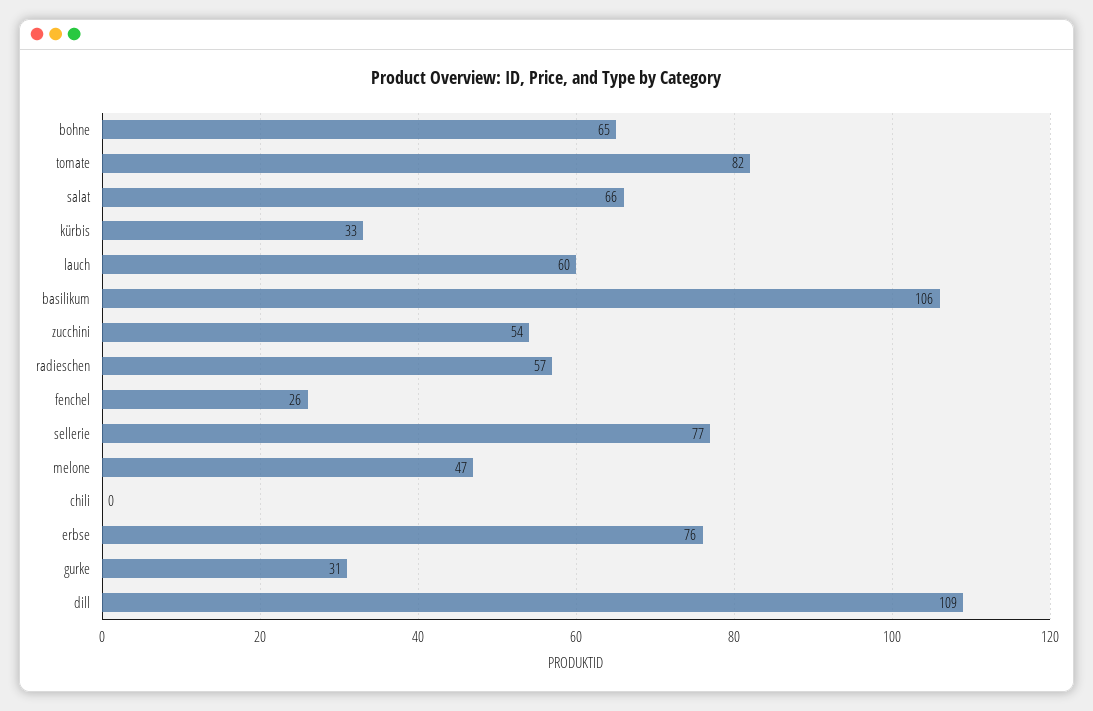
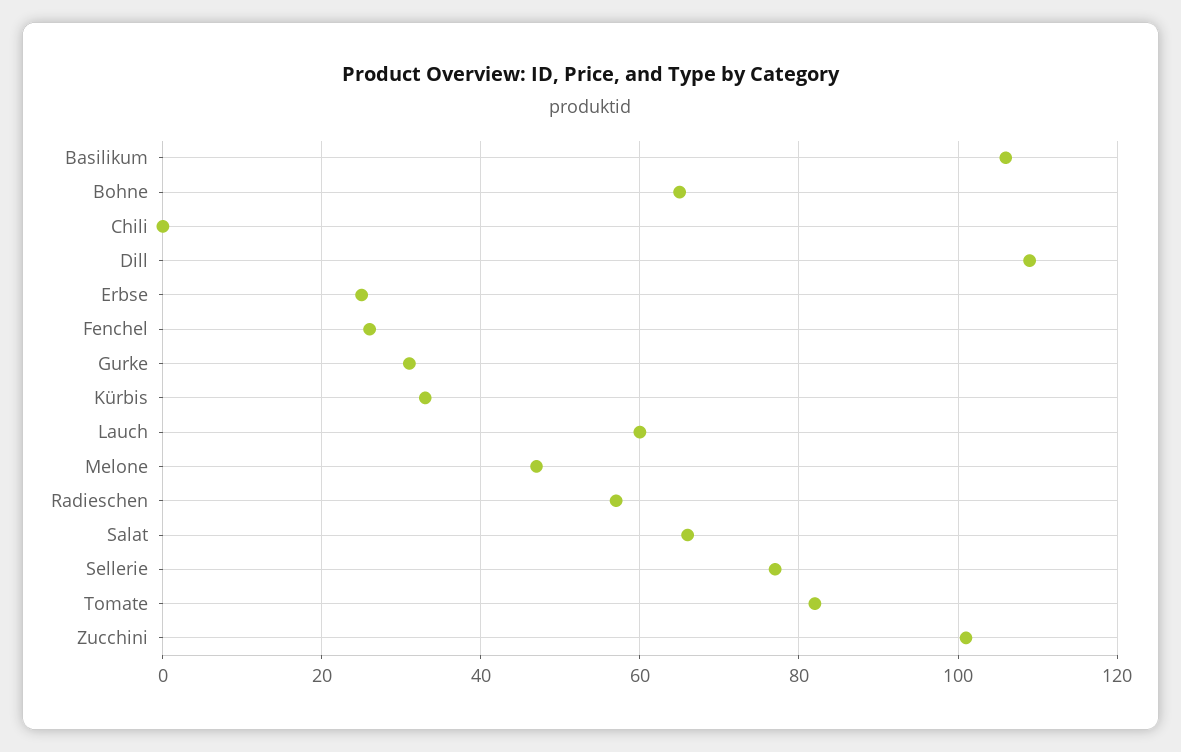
  {
    "bohne": 65,
    "tomate": 82,
    "salat": 66,
    "kürbis": 33,
    "lauch": 60,
    "basilikum": 106,
-   "zucchini": 54,
+   "zucchini": 100,
    "radieschen": 57,
    "fenchel": 26,
    "sellerie": 77,
    "melone": 47,
    "chili": 0,
-   "erbse": 76,
+   "erbse": 25,
    "gurke": 31,
    "dill": 109
  }

